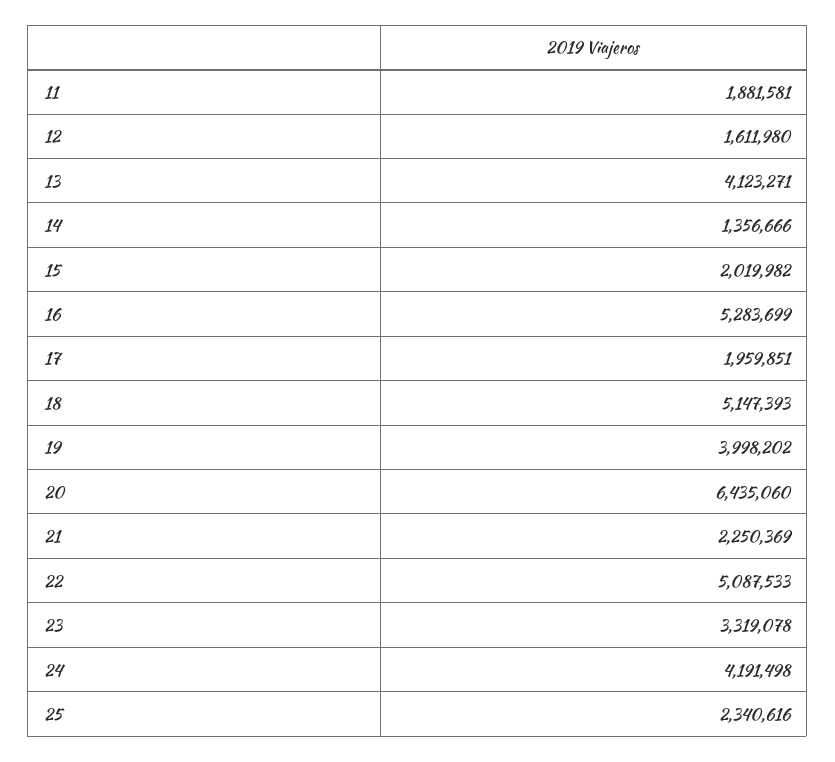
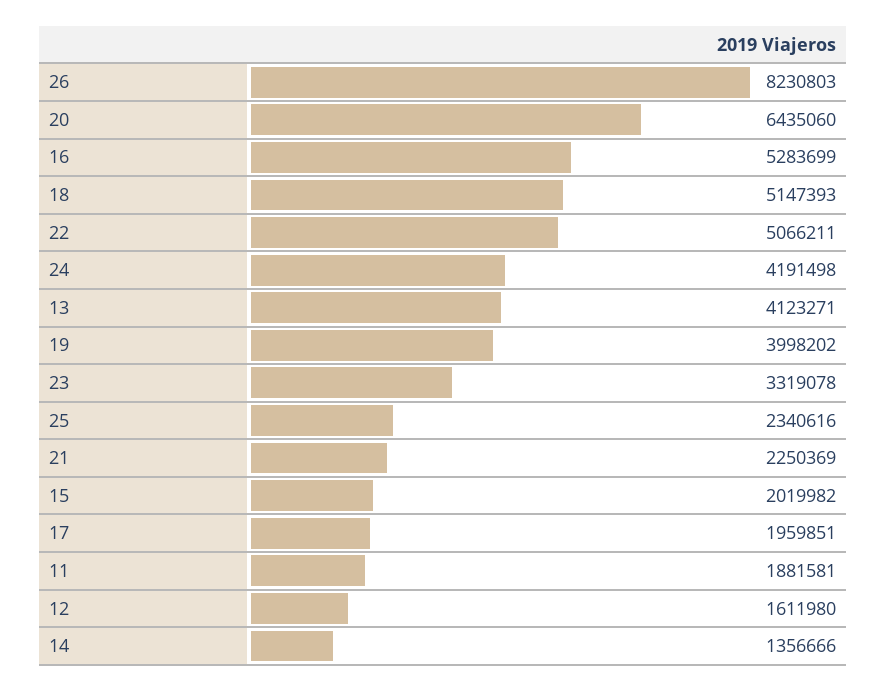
  {
    "11": 1881581,
    "12": 1611980,
    "13": 4123271,
    "14": 1356666,
    "15": 2019982,
    "16": 5283699,
    "17": 1959851,
    "18": 5147393,
    "19": 3998202,
    "20": 6435060,
    "21": 2250369,
-   "22": 5087533,
+   "22": 5066211,
    "23": 3319078,
    "24": 4191498,
-   "25": 2340616
+   "25": 2340616,
+   "26": 8230803
  }

